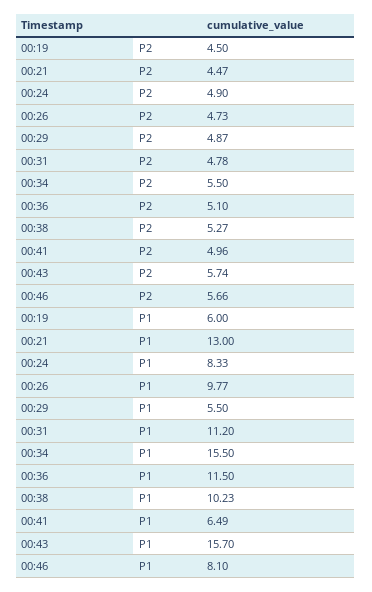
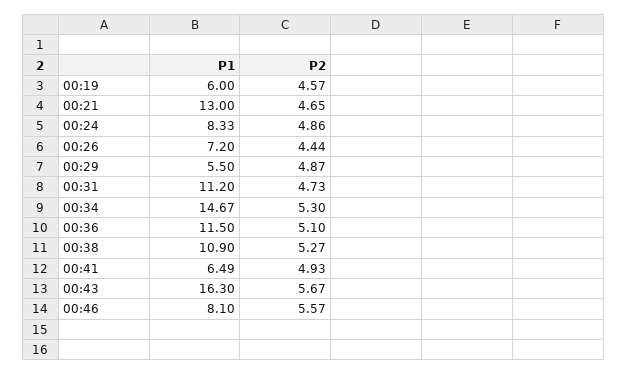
  {
    "00:19": {
-     "P2": 4.5,
+     "P2": 4.57,
      "P1": 6
    },
    "00:21": {
-     "P2": 4.47,
+     "P2": 4.65,
      "P1": 13
    },
    "00:24": {
-     "P2": 4.9,
+     "P2": 4.86,
      "P1": 8.33
    },
    "00:26": {
-     "P2": 4.73,
+     "P2": 4.44,
-     "P1": 9.77
+     "P1": 7.2
    },
    "00:29": {
      "P2": 4.87,
      "P1": 5.5
    },
    "00:31": {
-     "P2": 4.78,
+     "P2": 4.73,
      "P1": 11.2
    },
    "00:34": {
-     "P2": 5.5,
+     "P2": 5.3,
-     "P1": 15.5
+     "P1": 14.67
    },
    "00:36": {
      "P2": 5.1,
      "P1": 11.5
    },
    "00:38": {
      "P2": 5.27,
-     "P1": 10.23
+     "P1": 10.9
    },
    "00:41": {
-     "P2": 4.96,
+     "P2": 4.93,
      "P1": 6.49
    },
    "00:43": {
-     "P2": 5.74,
+     "P2": 5.67,
-     "P1": 15.7
+     "P1": 16.3
    },
    "00:46": {
-     "P2": 5.66,
+     "P2": 5.57,
      "P1": 8.1
    }
  }

